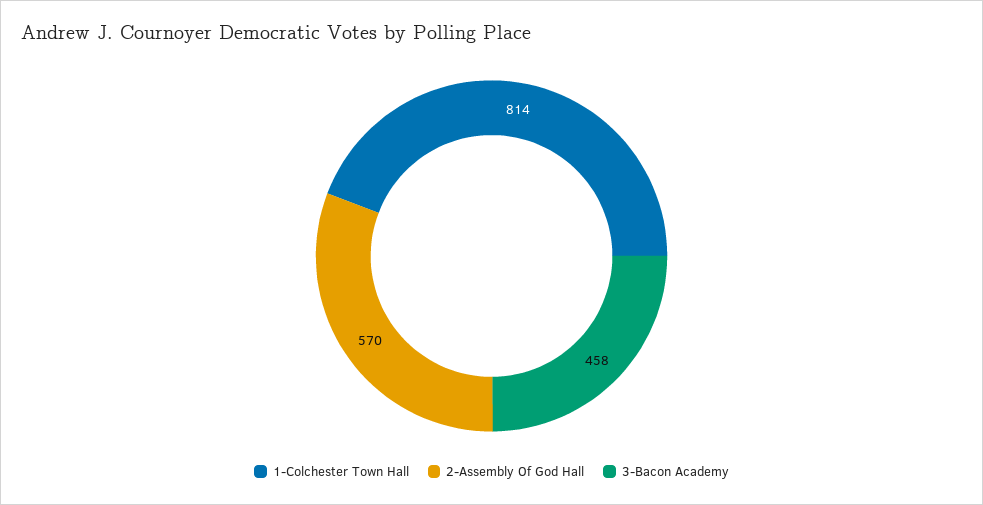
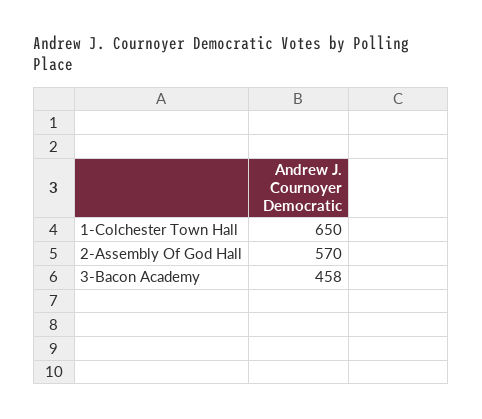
  {
-   "1-Colchester Town Hall": 814,
+   "1-Colchester Town Hall": 650,
    "2-Assembly Of God Hall": 570,
    "3-Bacon Academy": 458
  }

